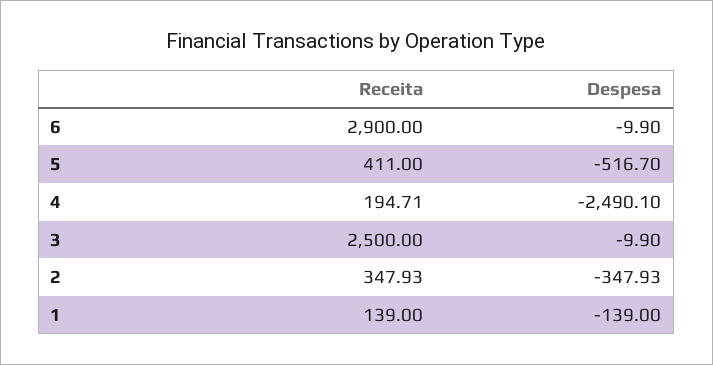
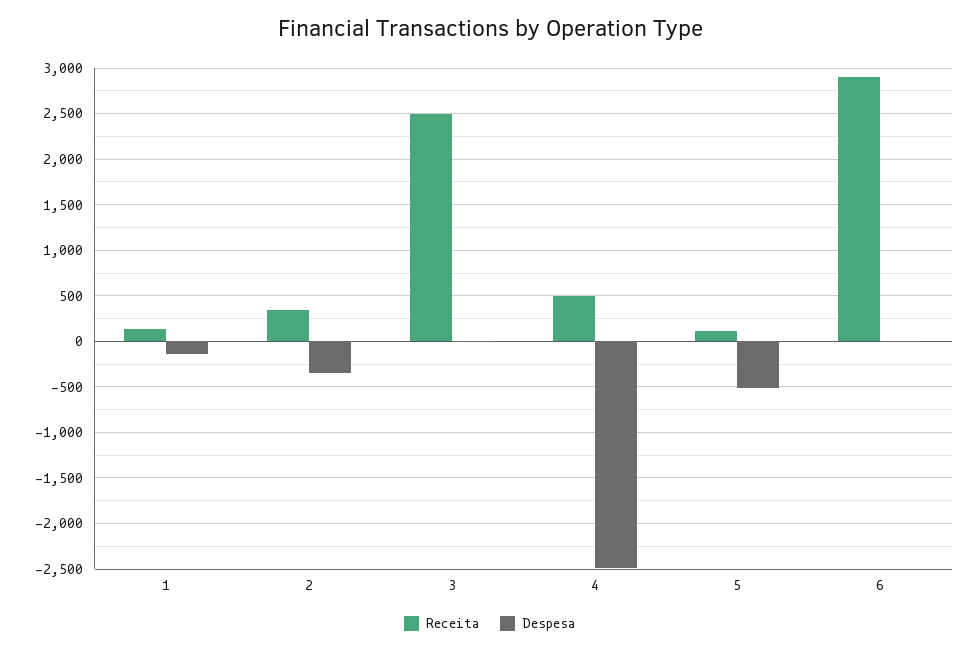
  {
    "Receita": {
      "6": 2900,
-     "5": 411,
+     "5": 100,
-     "4": 194.71,
+     "4": 500,
      "3": 2500,
      "2": 347.93,
      "1": 139
    },
    "Despesa": {
      "6": -9.9,
      "5": -516.7,
      "4": -2490.1,
      "3": -9.9,
      "2": -347.93,
      "1": -139
    }
  }

